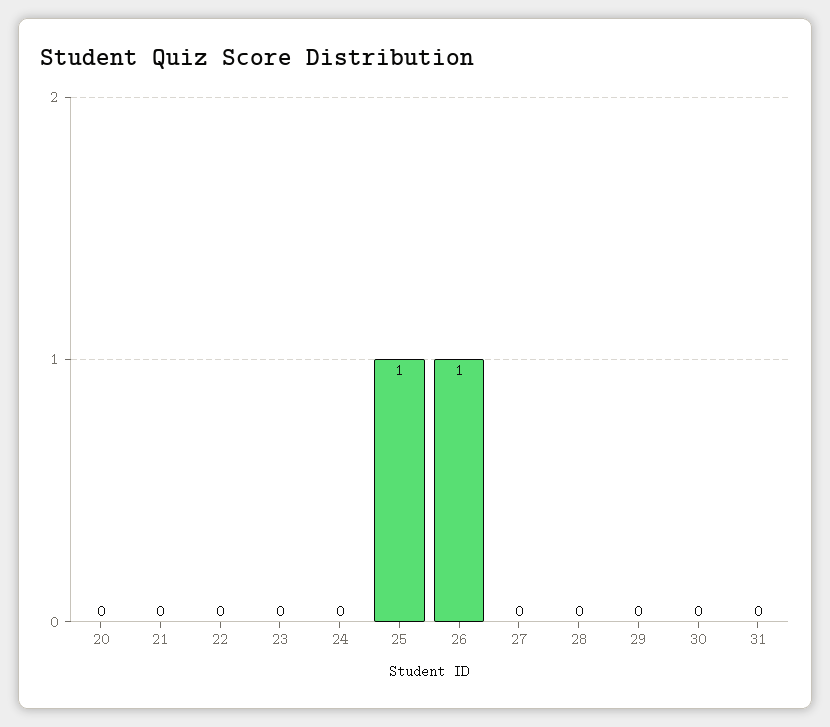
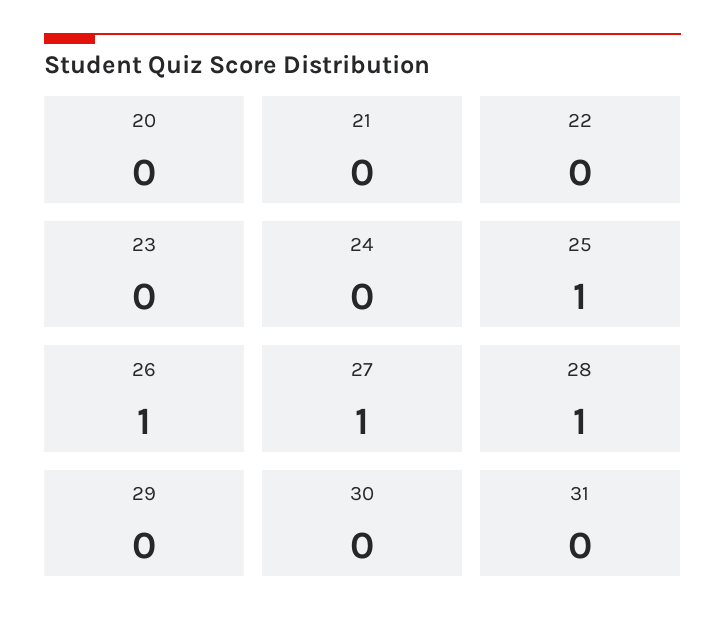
  {
    "20": 0,
    "21": 0,
    "22": 0,
    "23": 0,
    "24": 0,
    "25": 1,
    "26": 1,
-   "27": 0,
+   "27": 1,
-   "28": 0,
+   "28": 1,
    "29": 0,
    "30": 0,
    "31": 0
  }

